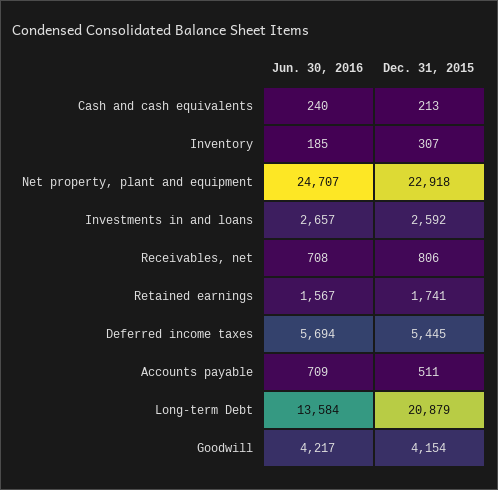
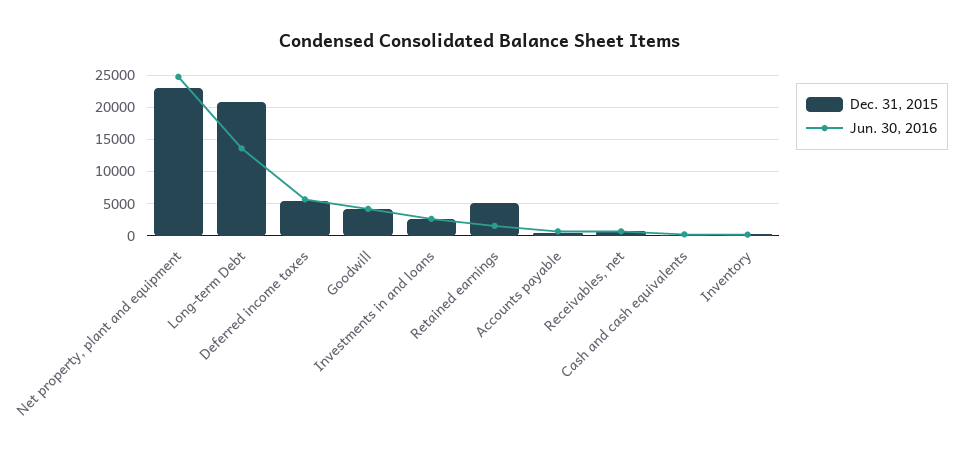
  {
    "Jun. 30, 2016": {
      "Cash and cash equivalents": 240,
      "Inventory": 185,
      "Net property, plant and equipment": 24707,
      "Investments in and loans": 2657,
      "Receivables, net": 708,
      "Retained earnings": 1567,
      "Deferred income taxes": 5694,
      "Accounts payable": 709,
      "Long-term Debt": 13584,
      "Goodwill": 4217
    },
    "Dec. 31, 2015": {
      "Cash and cash equivalents": 213,
      "Inventory": 307,
      "Net property, plant and equipment": 22918,
      "Investments in and loans": 2592,
      "Receivables, net": 806,
-     "Retained earnings": 1741,
+     "Retained earnings": 5000,
      "Deferred income taxes": 5445,
      "Accounts payable": 511,
      "Long-term Debt": 20879,
      "Goodwill": 4154
    }
  }

